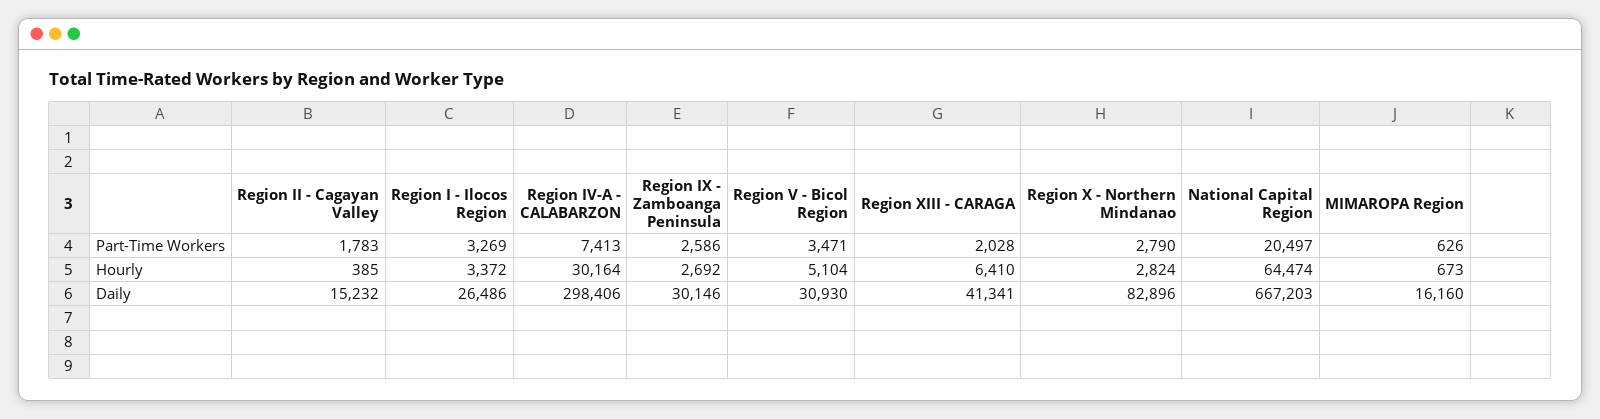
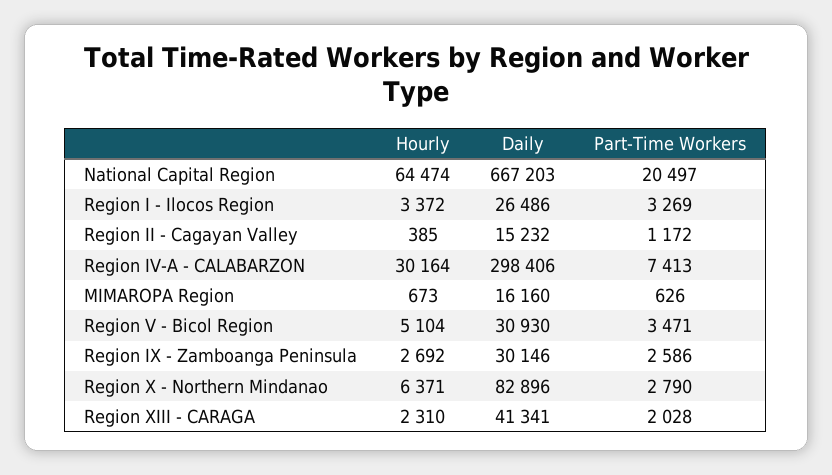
  {
    "Region II - Cagayan Valley": {
-     "Part-Time Workers": 1783,
+     "Part-Time Workers": 1172,
      "Hourly": 385,
      "Daily": 15232
    },
    "Region I - Ilocos Region": {
      "Part-Time Workers": 3269,
      "Hourly": 3372,
      "Daily": 26486
    },
    "Region IV-A - CALABARZON": {
      "Part-Time Workers": 7413,
      "Hourly": 30164,
      "Daily": 298406
    },
    "Region IX - Zamboanga Peninsula": {
      "Part-Time Workers": 2586,
      "Hourly": 2692,
      "Daily": 30146
    },
    "Region V - Bicol Region": {
      "Part-Time Workers": 3471,
      "Hourly": 5104,
      "Daily": 30930
    },
    "Region XIII - CARAGA": {
      "Part-Time Workers": 2028,
-     "Hourly": 6410,
+     "Hourly": 2310,
      "Daily": 41341
    },
    "Region X - Northern Mindanao": {
      "Part-Time Workers": 2790,
-     "Hourly": 2824,
+     "Hourly": 6371,
      "Daily": 82896
    },
    "National Capital Region": {
      "Part-Time Workers": 20497,
      "Hourly": 64474,
      "Daily": 667203
    },
    "MIMAROPA Region": {
      "Part-Time Workers": 626,
      "Hourly": 673,
      "Daily": 16160
    }
  }

